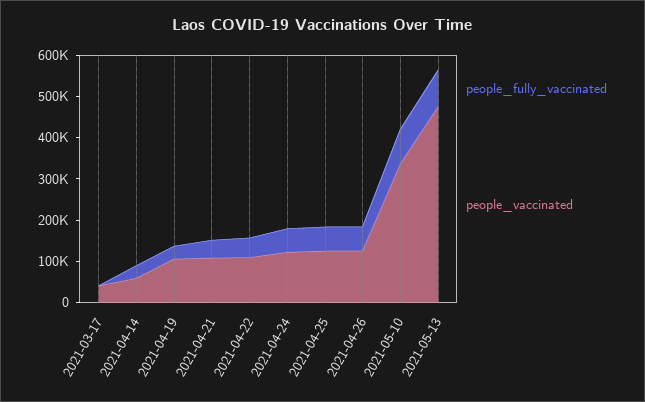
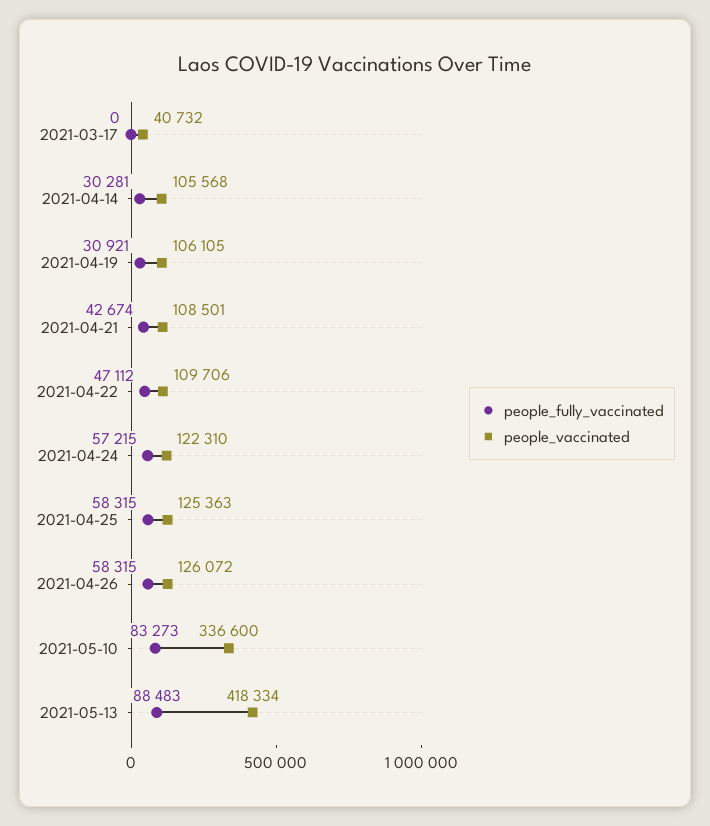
  {
    "people_fully_vaccinated": {
      "2021-03-17": 0,
      "2021-04-14": 30281,
      "2021-04-19": 30921,
      "2021-04-21": 42674,
      "2021-04-22": 47112,
      "2021-04-24": 57215,
      "2021-04-25": 58315,
      "2021-04-26": 58315,
      "2021-05-10": 83273,
      "2021-05-13": 88483
    },
    "people_vaccinated": {
      "2021-03-17": 40732,
-     "2021-04-14": 60000,
+     "2021-04-14": 105568,
      "2021-04-19": 106105,
      "2021-04-21": 108501,
      "2021-04-22": 109706,
      "2021-04-24": 122310,
      "2021-04-25": 125363,
      "2021-04-26": 126072,
      "2021-05-10": 336600,
-     "2021-05-13": 480000
+     "2021-05-13": 418334
    }
  }

